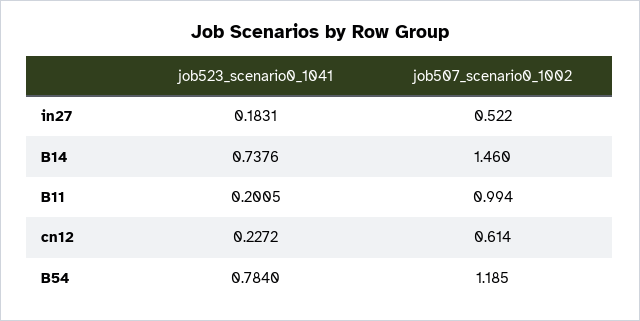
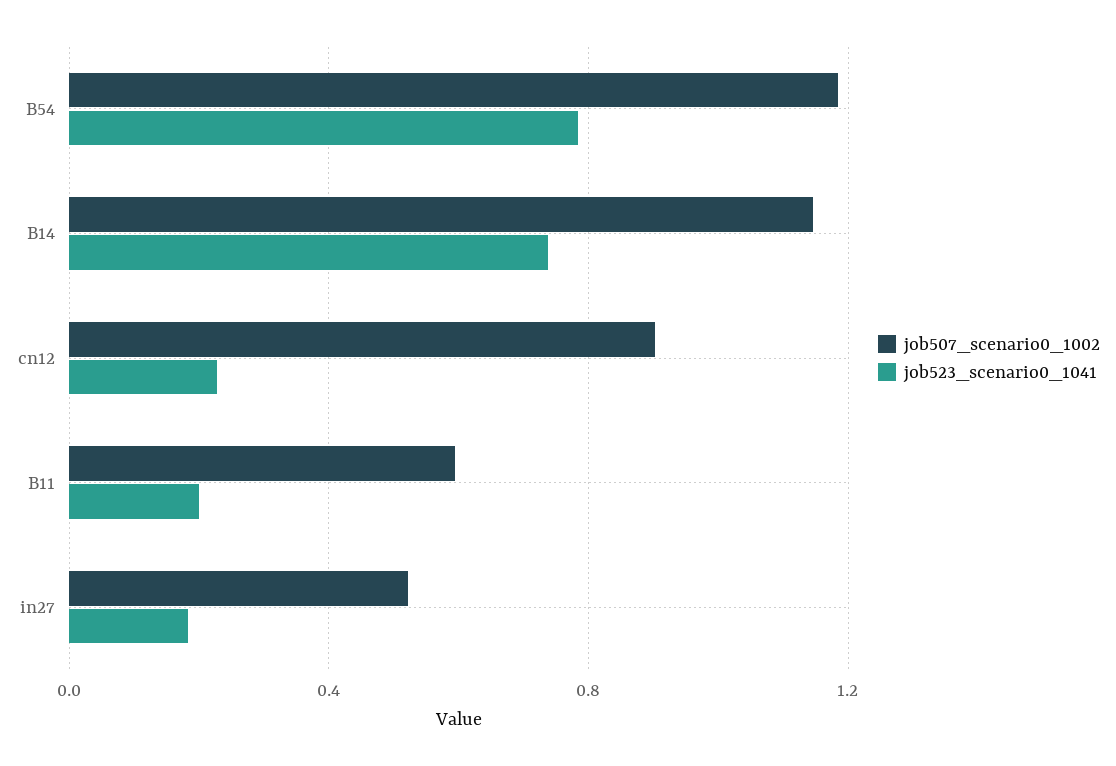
  {
    "job523_scenario0_1041": {
      "in27": 0.1831,
      "B14": 0.7376,
      "B11": 0.2005,
      "cn12": 0.2272,
      "B54": 0.784
    },
    "job507_scenario0_1002": {
      "in27": 0.522,
-     "B14": 1.46,
+     "B14": 1.15,
-     "B11": 0.994,
+     "B11": 0.6,
-     "cn12": 0.614,
+     "cn12": 0.9,
      "B54": 1.185
    }
  }

